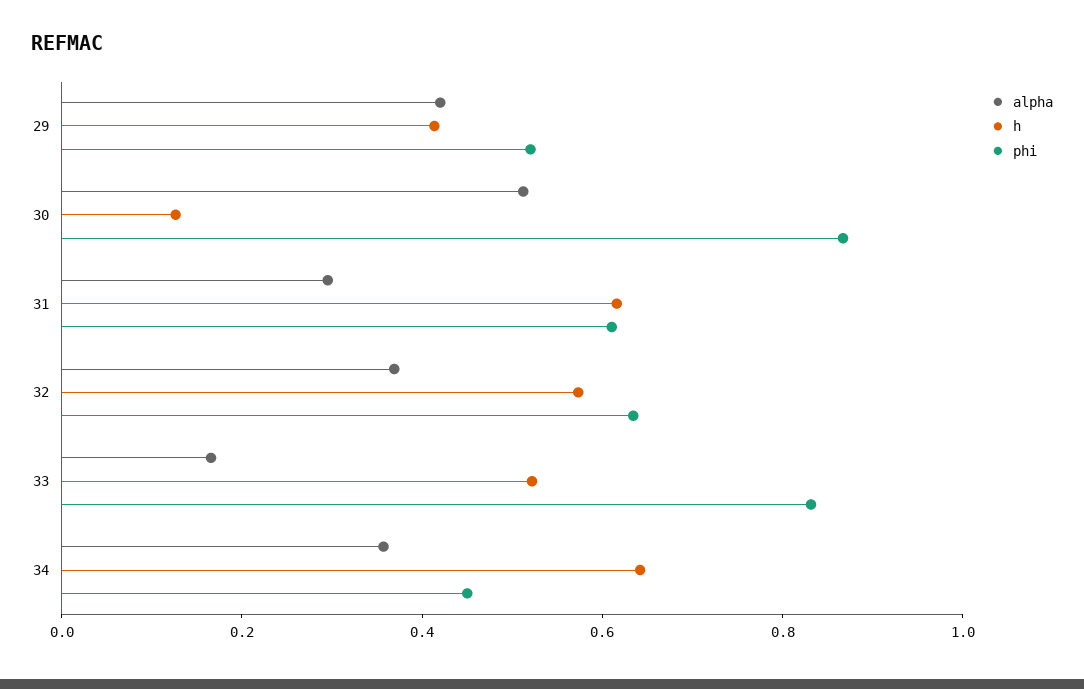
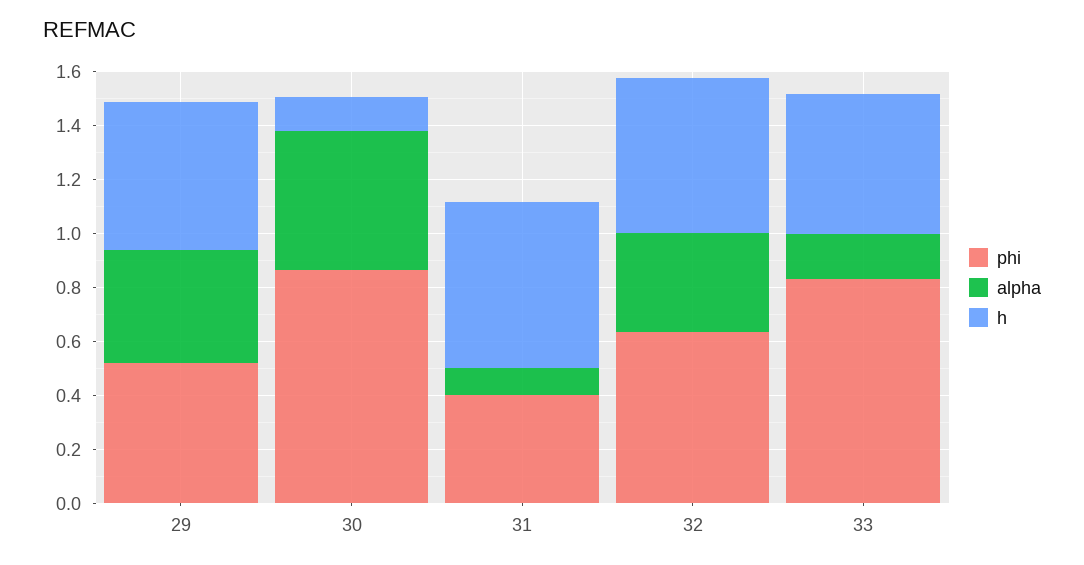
  {
    "alpha": {
      "29": 0.4,
      "30": 0.5,
-     "31": 0.3,
+     "31": 0.1,
      "32": 0.35,
-     "33": 0.15,
+     "33": 0.15
-     "34": 0.35
    },
    "h": {
-     "29": 0.4,
+     "29": 0.55,
      "30": 0.15,
      "31": 0.6,
      "32": 0.55,
-     "33": 0.5,
+     "33": 0.5
-     "34": 0.65
    },
    "phi": {
      "29": 0.5,
      "30": 0.85,
-     "31": 0.6,
+     "31": 0.4,
      "32": 0.65,
-     "33": 0.85,
+     "33": 0.85
-     "34": 0.45
    }
  }

